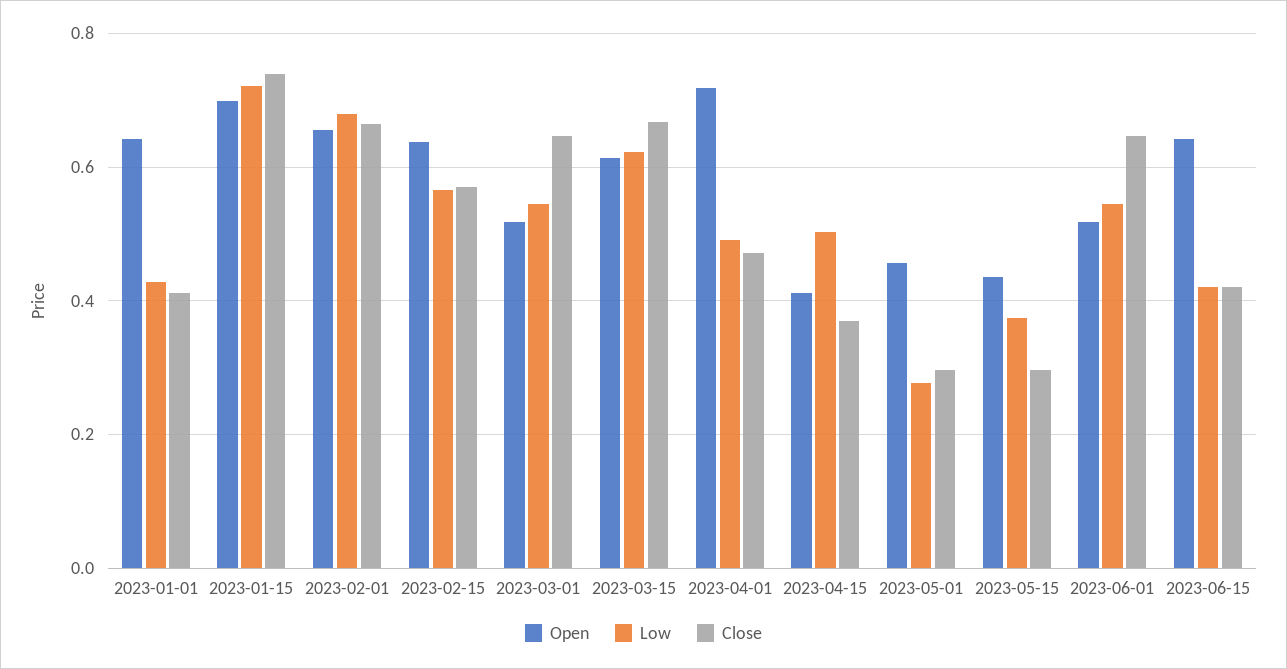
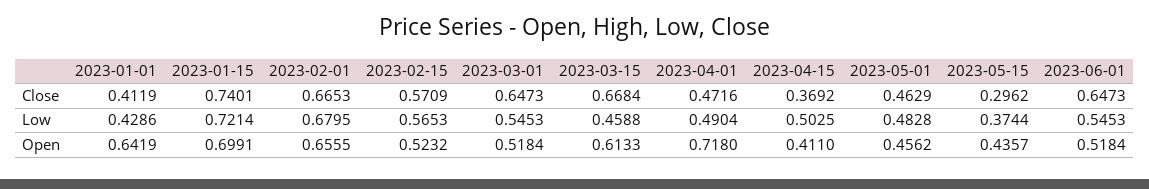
  {
    "Open": {
      "2023-01-01": 0.6419,
      "2023-01-15": 0.6991,
      "2023-02-01": 0.6555,
-     "2023-02-15": 0.64,
+     "2023-02-15": 0.5232,
      "2023-03-01": 0.5184,
      "2023-03-15": 0.6133,
      "2023-04-01": 0.718,
      "2023-04-15": 0.411,
      "2023-05-01": 0.4562,
      "2023-05-15": 0.4357,
-     "2023-06-01": 0.5184,
+     "2023-06-01": 0.5184
-     "2023-06-15": 0.64
    },
    "Low": {
      "2023-01-01": 0.4286,
      "2023-01-15": 0.7214,
      "2023-02-01": 0.6795,
      "2023-02-15": 0.5653,
      "2023-03-01": 0.5453,
-     "2023-03-15": 0.62,
+     "2023-03-15": 0.4588,
      "2023-04-01": 0.4904,
      "2023-04-15": 0.5025,
-     "2023-05-01": 0.28,
+     "2023-05-01": 0.4828,
      "2023-05-15": 0.3744,
-     "2023-06-01": 0.5453,
+     "2023-06-01": 0.5453
-     "2023-06-15": 0.42
    },
    "Close": {
      "2023-01-01": 0.4119,
      "2023-01-15": 0.7401,
      "2023-02-01": 0.6653,
      "2023-02-15": 0.5709,
      "2023-03-01": 0.6473,
      "2023-03-15": 0.6684,
      "2023-04-01": 0.4716,
      "2023-04-15": 0.3692,
-     "2023-05-01": 0.3,
+     "2023-05-01": 0.4629,
      "2023-05-15": 0.2962,
-     "2023-06-01": 0.6473,
+     "2023-06-01": 0.6473
-     "2023-06-15": 0.42
    }
  }

